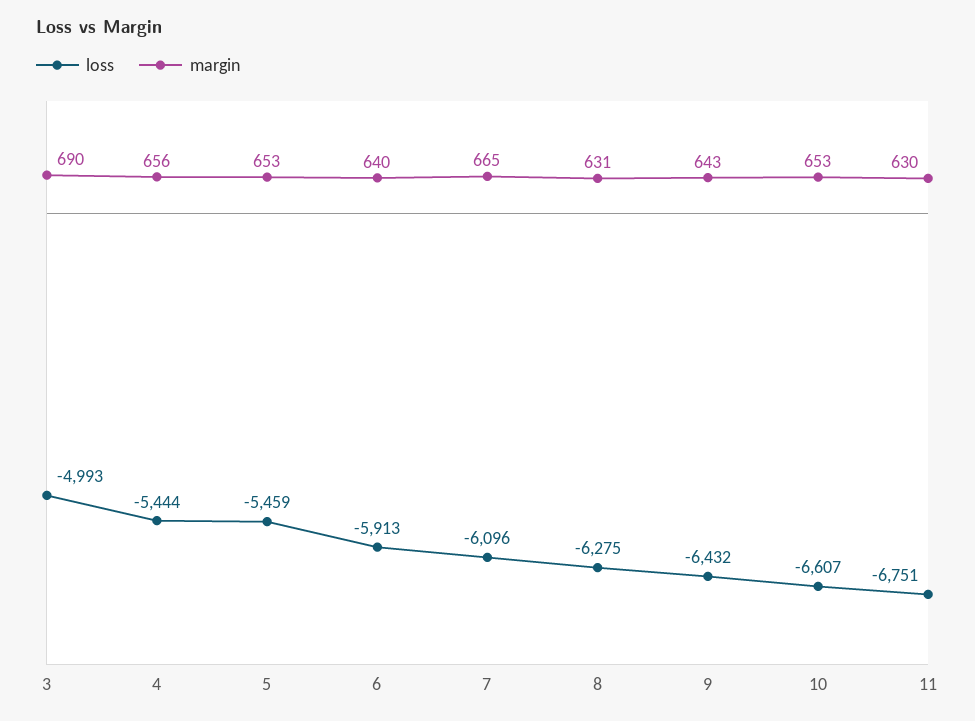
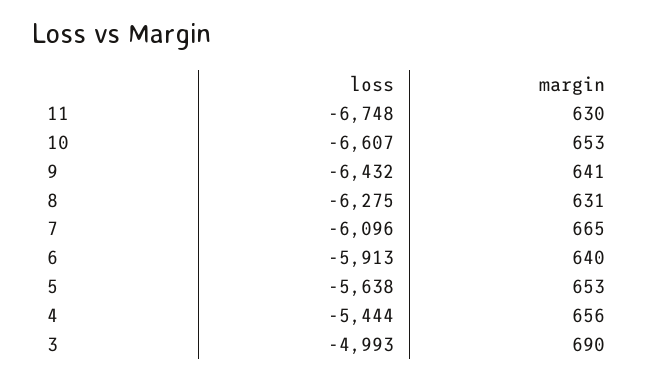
  {
    "loss": {
      "3": -4993,
      "4": -5444,
-     "5": -5459,
+     "5": -5638,
      "6": -5913,
      "7": -6096,
      "8": -6275,
      "9": -6432,
      "10": -6607,
-     "11": -6751
+     "11": -6748
    },
    "margin": {
      "3": 690,
      "4": 656,
      "5": 653,
      "6": 640,
      "7": 665,
      "8": 631,
-     "9": 643,
+     "9": 641,
      "10": 653,
      "11": 630
    }
  }

